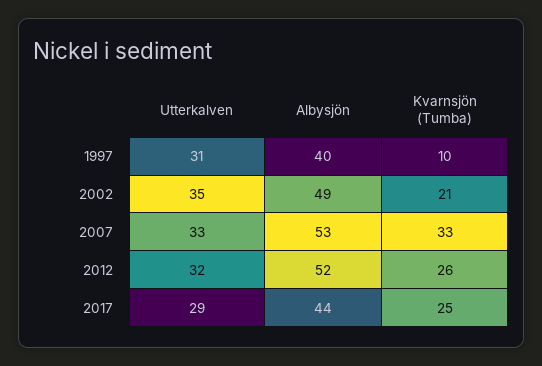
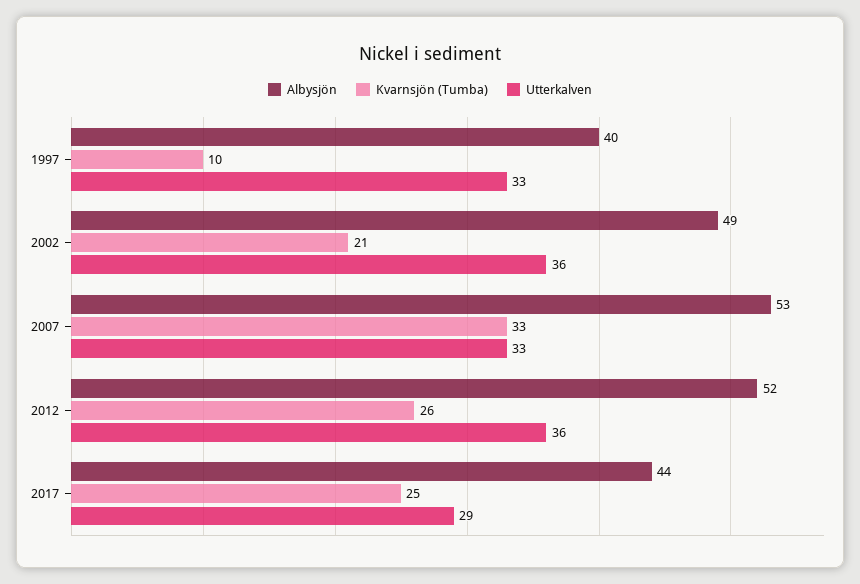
  {
    "Utterkalven": {
-     "1997": 31,
+     "1997": 33,
-     "2002": 35,
+     "2002": 36,
      "2007": 33,
-     "2012": 32,
+     "2012": 36,
      "2017": 29
    },
    "Albysjön": {
      "1997": 40,
      "2002": 49,
      "2007": 53,
      "2012": 52,
      "2017": 44
    },
    "Kvarnsjön (Tumba)": {
      "1997": 10,
      "2002": 21,
      "2007": 33,
      "2012": 26,
      "2017": 25
    }
  }

